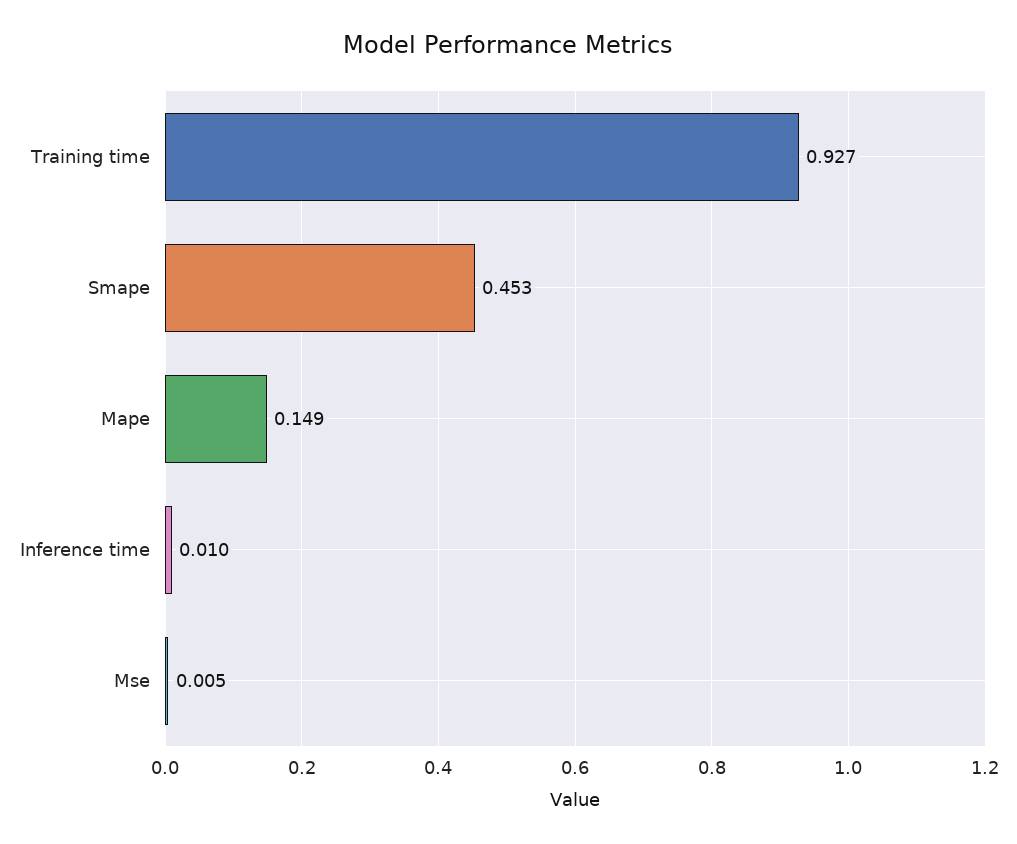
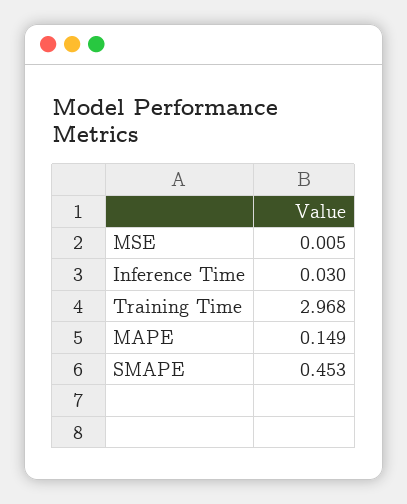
  {
-   "Training time": 0.927,
+   "Training time": 2.968,
    "Smape": 0.453,
    "Mape": 0.149,
-   "Inference time": 0.01,
+   "Inference time": 0.03,
    "Mse": 0.005
  }

